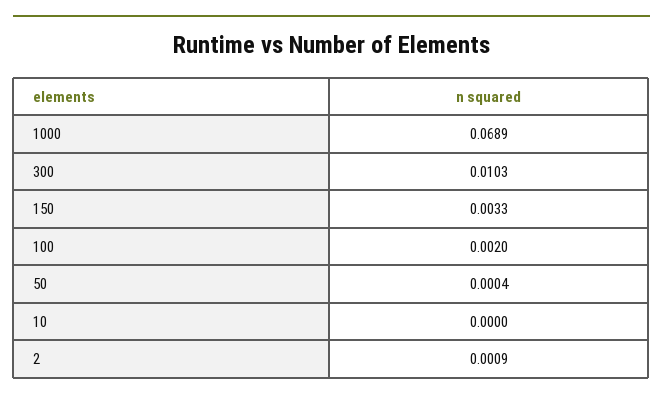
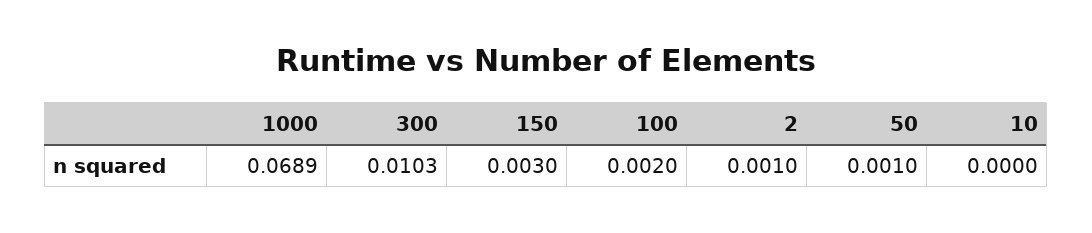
  {
    "1000": 0.0689,
    "300": 0.0103,
-   "150": 0.0033,
+   "150": 0.003,
    "100": 0.002,
-   "50": 0.0004,
+   "50": 0.001,
    "10": 0,
-   "2": 0.0009
+   "2": 0.001
  }

